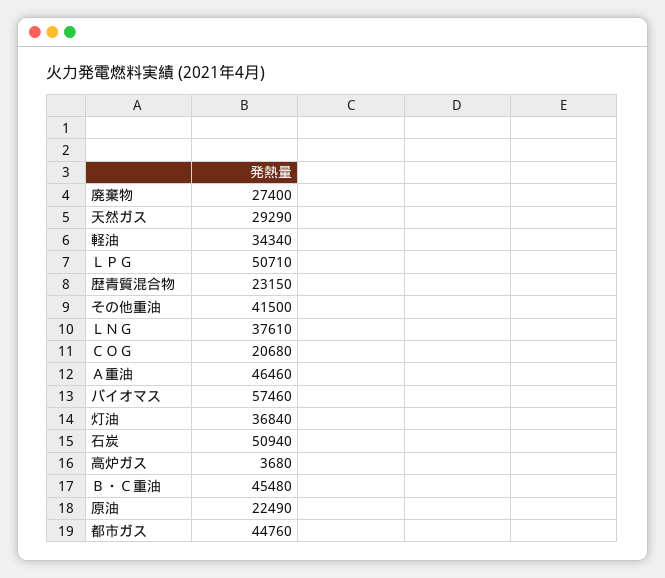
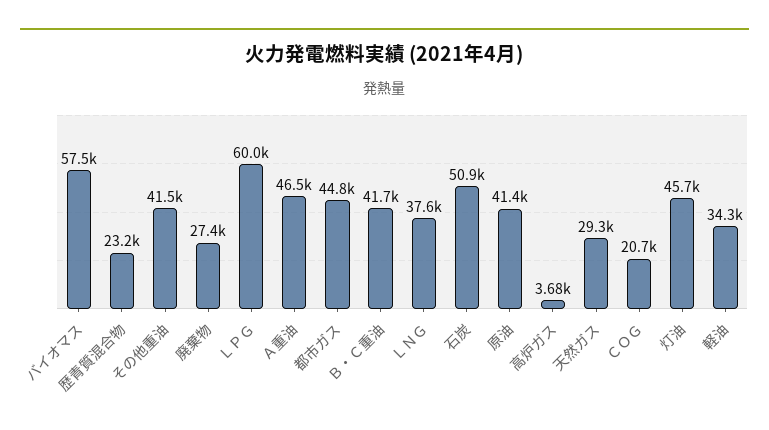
  {
    "廃棄物": 27400,
    "天然ガス": 29290,
    "軽油": 34340,
-   "ＬＰＧ": 50710,
+   "ＬＰＧ": 60000,
    "歴青質混合物": 23150,
    "その他重油": 41500,
    "ＬＮＧ": 37610,
    "ＣＯＧ": 20680,
    "Ａ重油": 46460,
    "バイオマス": 57460,
-   "灯油": 36840,
+   "灯油": 45700,
    "石炭": 50940,
    "高炉ガス": 3680,
-   "Ｂ・Ｃ重油": 45480,
+   "Ｂ・Ｃ重油": 41700,
-   "原油": 22490,
+   "原油": 41400,
    "都市ガス": 44760
  }

